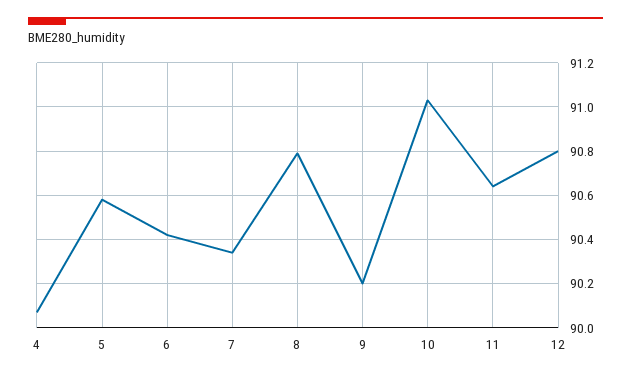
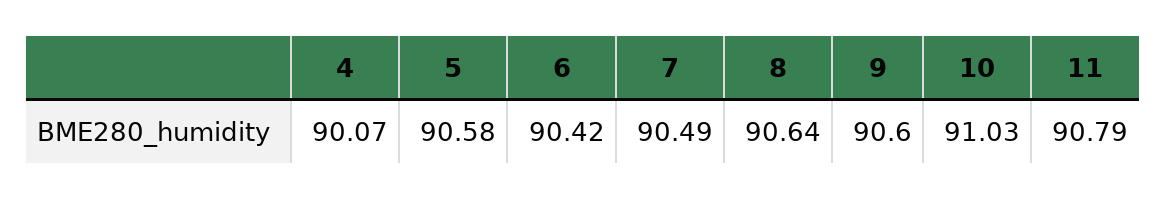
  {
    "4": 90.07,
    "5": 90.58,
    "6": 90.42,
-   "7": 90.35,
+   "7": 90.49,
-   "8": 90.8,
+   "8": 90.64,
-   "9": 90.2,
+   "9": 90.6,
    "10": 91.03,
-   "11": 90.65,
+   "11": 90.79
-   "12": 90.8
  }

